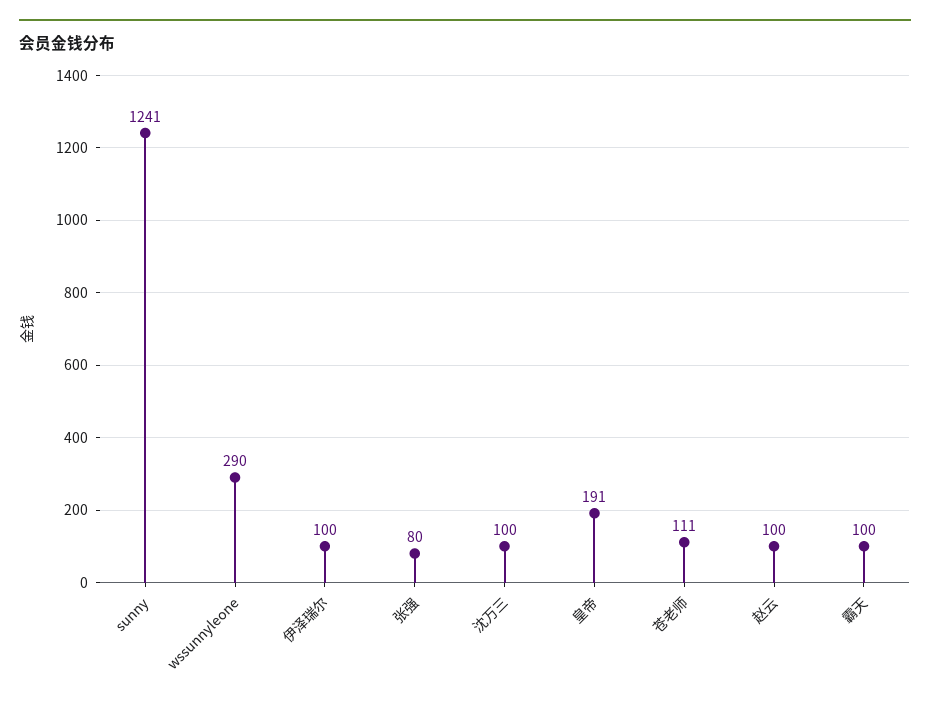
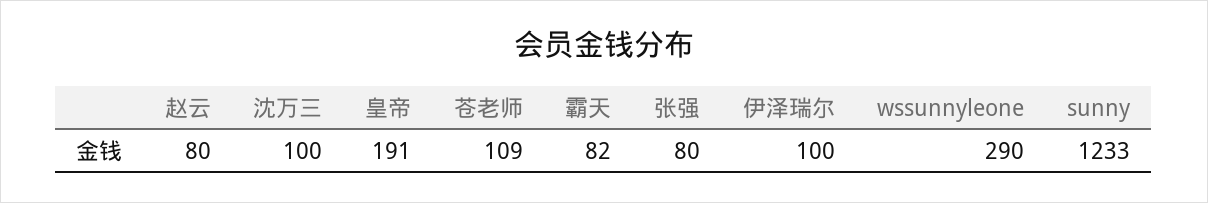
  {
-   "sunny": 1241,
+   "sunny": 1233,
    "wssunnyleone": 290,
    "伊泽瑞尔": 100,
    "张强": 80,
    "沈万三": 100,
    "皇帝": 191,
-   "苍老师": 111,
+   "苍老师": 109,
-   "赵云": 100,
+   "赵云": 80,
-   "霸天": 100
+   "霸天": 82
  }

